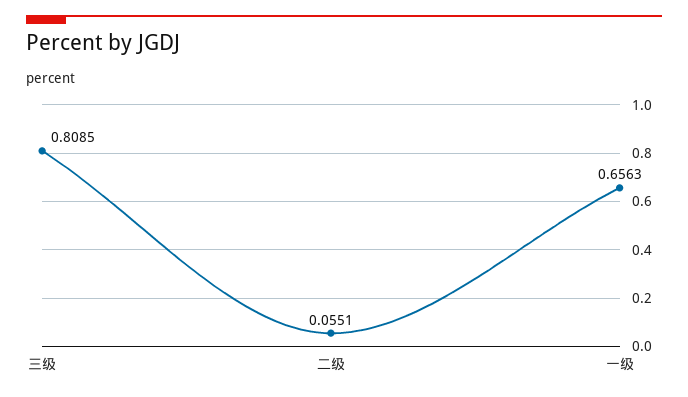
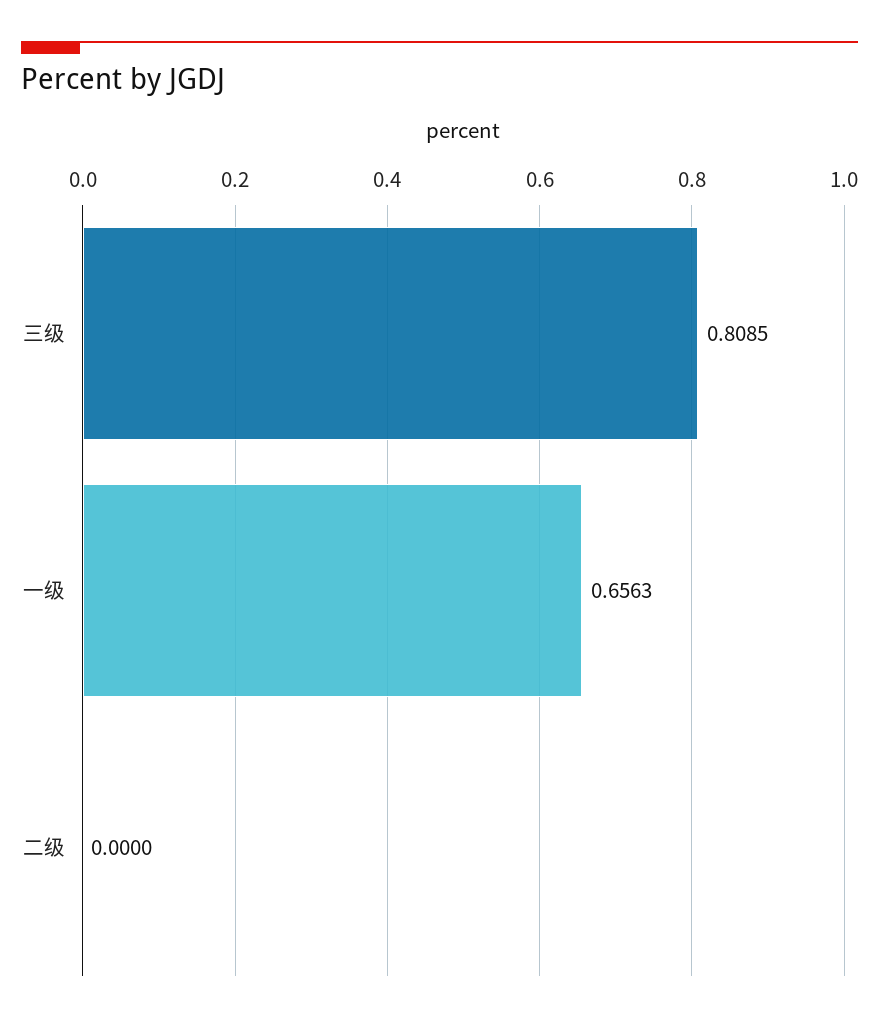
  {
    "三级": 0.8085,
-   "二级": 0.0551,
+   "二级": 0,
    "一级": 0.6563
  }

